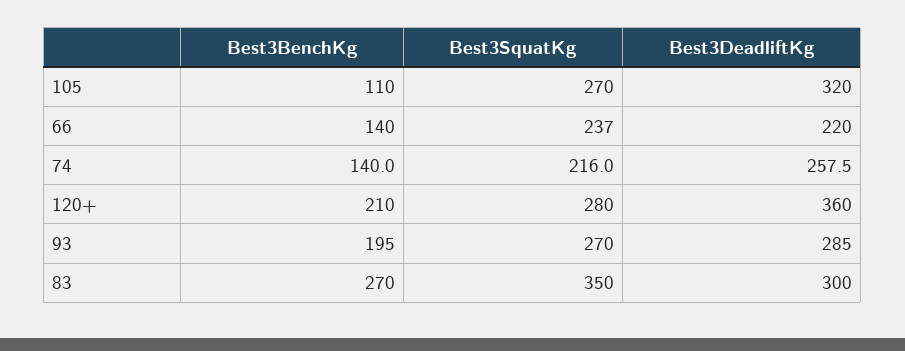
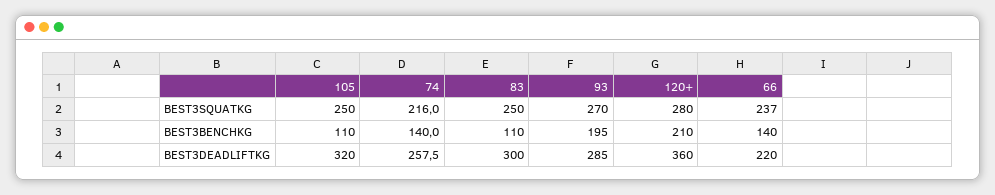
  {
    "Best3BenchKg": {
      "105": 110,
      "66": 140,
      "74": 140,
      "120+": 210,
      "93": 195,
-     "83": 270
+     "83": 110
    },
    "Best3SquatKg": {
-     "105": 270,
+     "105": 250,
      "66": 237,
      "74": 216,
      "120+": 280,
      "93": 270,
-     "83": 350
+     "83": 250
    },
    "Best3DeadliftKg": {
      "105": 320,
      "66": 220,
      "74": 257.5,
      "120+": 360,
      "93": 285,
      "83": 300
    }
  }

